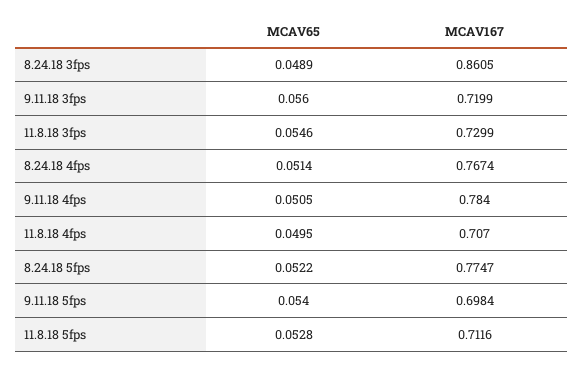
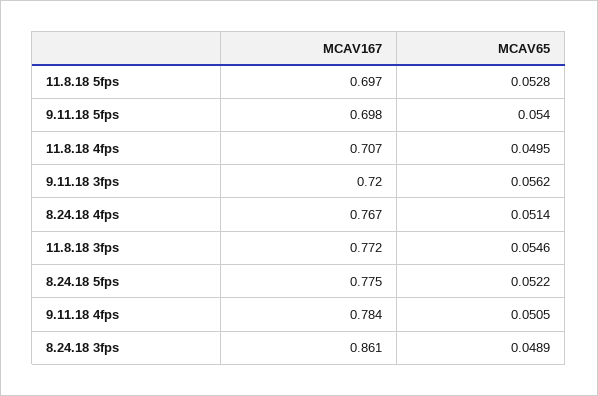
  {
    "MCAV65": {
      "8.24.18 3fps": 0.0489,
-     "9.11.18 3fps": 0.056,
+     "9.11.18 3fps": 0.0562,
      "11.8.18 3fps": 0.0546,
      "8.24.18 4fps": 0.0514,
      "9.11.18 4fps": 0.0505,
      "11.8.18 4fps": 0.0495,
      "8.24.18 5fps": 0.0522,
      "9.11.18 5fps": 0.054,
      "11.8.18 5fps": 0.0528
    },
    "MCAV167": {
      "8.24.18 3fps": 0.8605,
      "9.11.18 3fps": 0.7199,
-     "11.8.18 3fps": 0.7299,
+     "11.8.18 3fps": 0.772,
      "8.24.18 4fps": 0.7674,
      "9.11.18 4fps": 0.784,
      "11.8.18 4fps": 0.707,
      "8.24.18 5fps": 0.7747,
      "9.11.18 5fps": 0.6984,
-     "11.8.18 5fps": 0.7116
+     "11.8.18 5fps": 0.697
    }
  }

